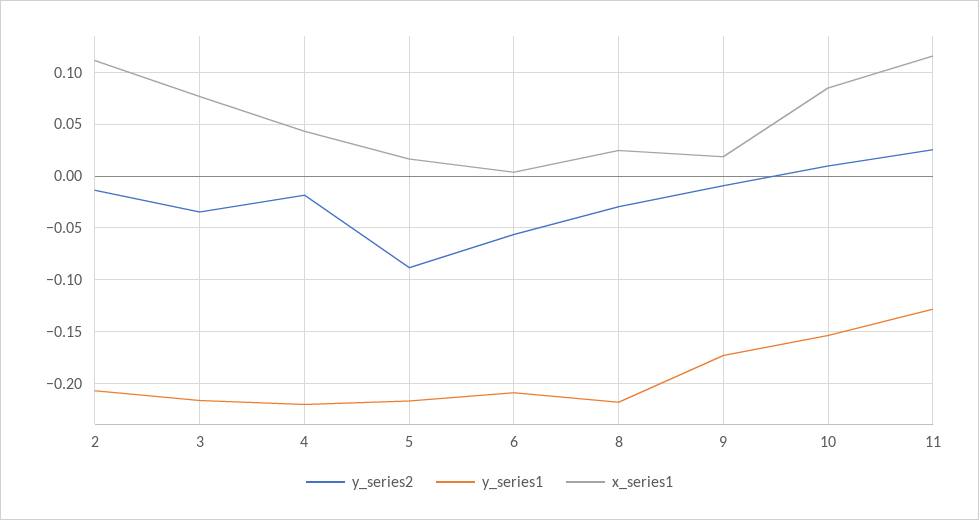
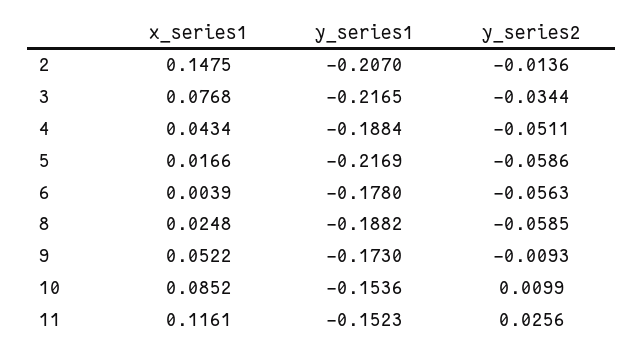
  {
    "y_series2": {
      "2": -0.0136,
      "3": -0.0344,
-     "4": -0.02,
+     "4": -0.0511,
-     "5": -0.09,
+     "5": -0.0586,
      "6": -0.0563,
-     "8": -0.03,
+     "8": -0.0585,
      "9": -0.0093,
      "10": 0.0099,
      "11": 0.0256
    },
    "y_series1": {
      "2": -0.207,
      "3": -0.2165,
-     "4": -0.22,
+     "4": -0.1884,
      "5": -0.2169,
-     "6": -0.21,
+     "6": -0.178,
-     "8": -0.22,
+     "8": -0.1882,
      "9": -0.173,
      "10": -0.1536,
-     "11": -0.13
+     "11": -0.1523
    },
    "x_series1": {
-     "2": 0.11,
+     "2": 0.1475,
      "3": 0.0768,
      "4": 0.0434,
      "5": 0.0166,
      "6": 0.0039,
      "8": 0.0248,
-     "9": 0.02,
+     "9": 0.0522,
      "10": 0.0852,
      "11": 0.1161
    }
  }

